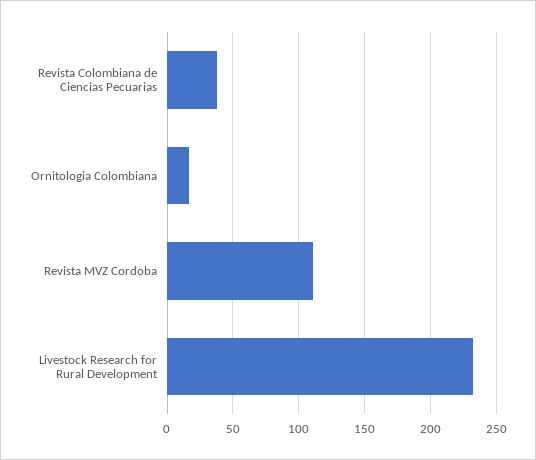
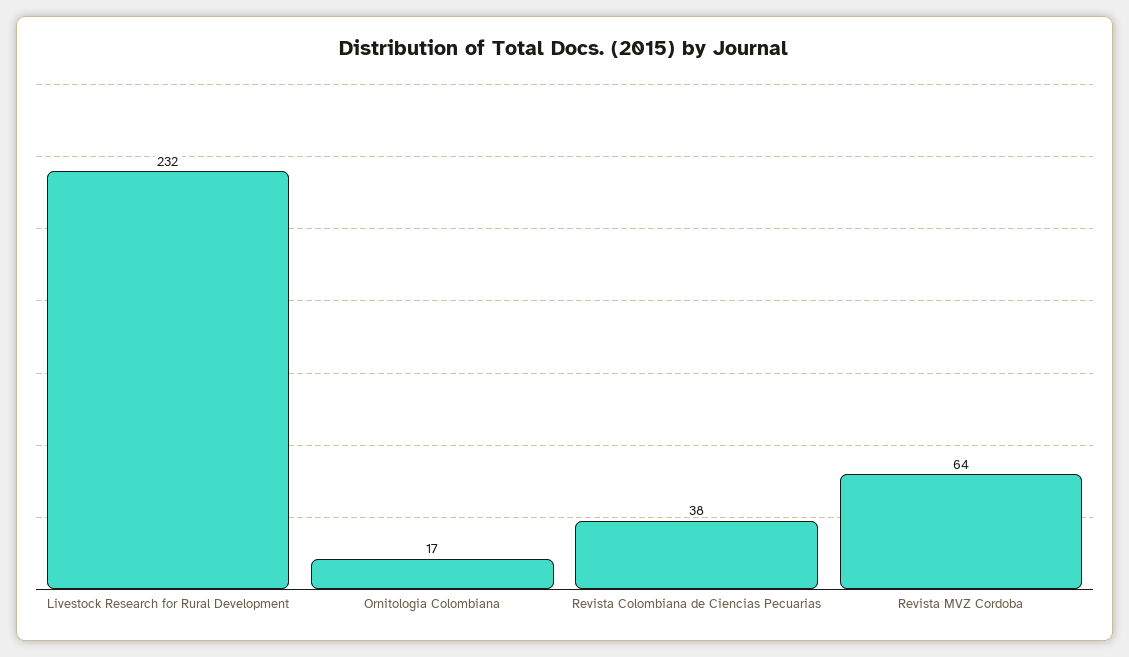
  {
    "Revista Colombiana de Ciencias Pecuarias": 38,
    "Ornitologia Colombiana": 17,
-   "Revista MVZ Cordoba": 110,
+   "Revista MVZ Cordoba": 64,
    "Livestock Research for Rural Development": 232
  }

